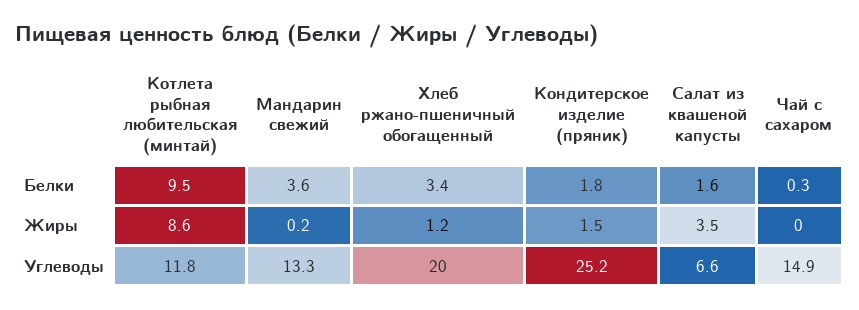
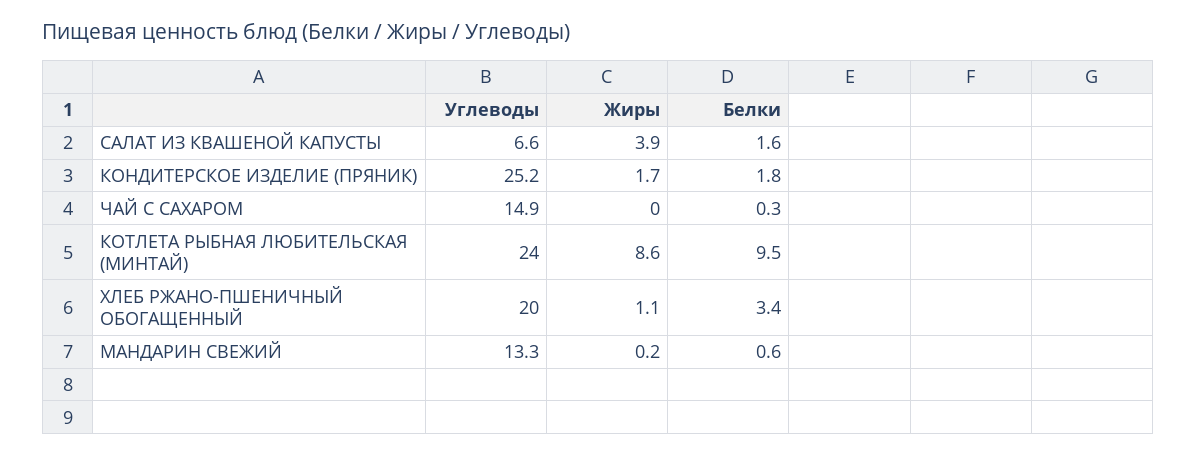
  {
    "Котлета рыбная любительская (минтай)": {
      "Белки": 9.5,
      "Жиры": 8.6,
-     "Углеводы": 11.8
+     "Углеводы": 24
    },
    "Мандарин свежий": {
-     "Белки": 3.6,
+     "Белки": 0.6,
      "Жиры": 0.2,
      "Углеводы": 13.3
    },
    "Хлеб ржано-пшеничный обогащенный": {
      "Белки": 3.4,
-     "Жиры": 1.2,
+     "Жиры": 1.1,
      "Углеводы": 20
    },
    "Кондитерское изделие (пряник)": {
      "Белки": 1.8,
-     "Жиры": 1.5,
+     "Жиры": 1.7,
      "Углеводы": 25.2
    },
    "Салат из квашеной капусты": {
      "Белки": 1.6,
-     "Жиры": 3.5,
+     "Жиры": 3.9,
      "Углеводы": 6.6
    },
    "Чай с сахаром": {
      "Белки": 0.3,
      "Жиры": 0,
      "Углеводы": 14.9
    }
  }

